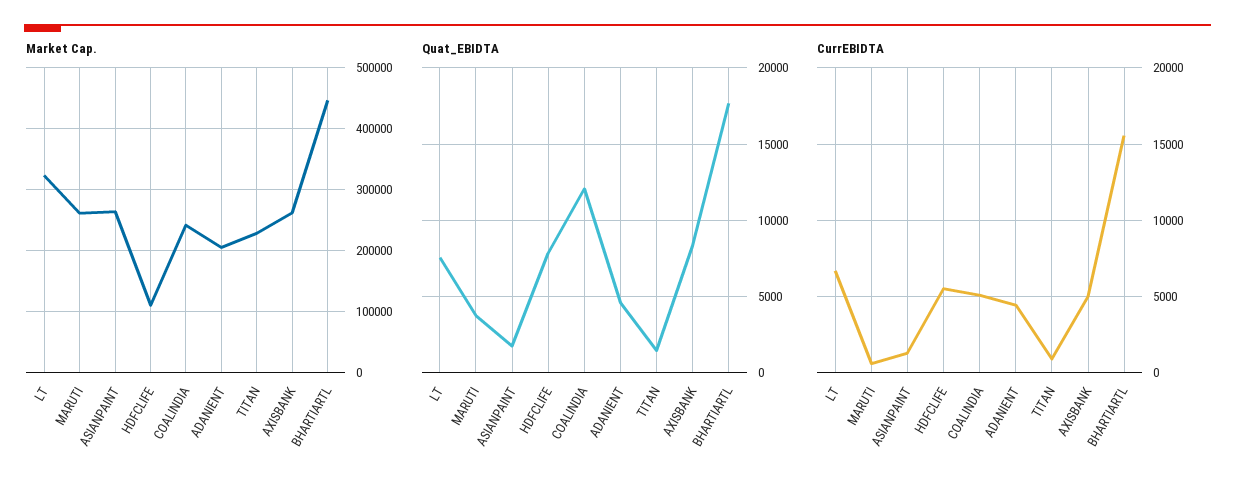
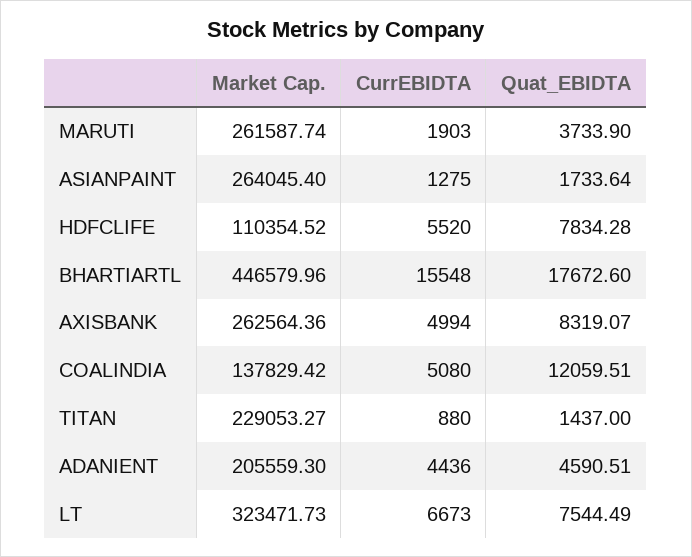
  {
    "Market Cap.": {
      "LT": 323471.73,
      "MARUTI": 261587.74,
      "ASIANPAINT": 264045.4,
      "HDFCLIFE": 110354.52,
-     "COALINDIA": 240000,
+     "COALINDIA": 137829.42,
      "ADANIENT": 205559.3,
      "TITAN": 229053.27,
      "AXISBANK": 262564.36,
      "BHARTIARTL": 446579.96
    },
    "Quat_EBIDTA": {
      "LT": 7544.49,
      "MARUTI": 3733.9,
      "ASIANPAINT": 1733.64,
      "HDFCLIFE": 7834.28,
      "COALINDIA": 12059.51,
      "ADANIENT": 4590.51,
      "TITAN": 1437,
      "AXISBANK": 8319.07,
      "BHARTIARTL": 17672.6
    },
    "CurrEBIDTA": {
      "LT": 6673,
-     "MARUTI": 500,
+     "MARUTI": 1903,
      "ASIANPAINT": 1275,
      "HDFCLIFE": 5520,
      "COALINDIA": 5080,
      "ADANIENT": 4436,
      "TITAN": 880,
      "AXISBANK": 4994,
      "BHARTIARTL": 15548
    }
  }

